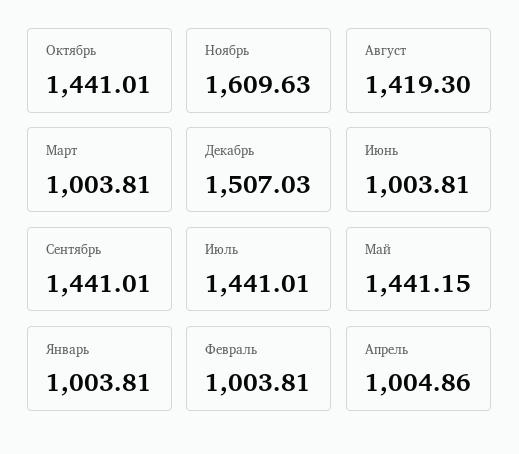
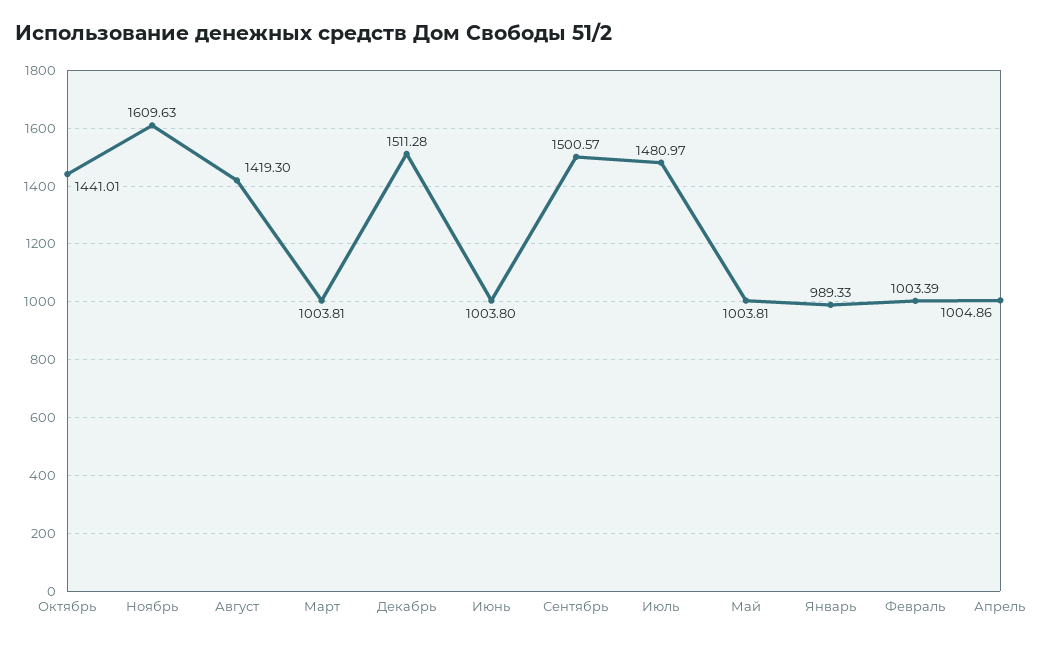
  {
    "Октябрь": 1441.01,
    "Ноябрь": 1609.63,
    "Август": 1419.3,
    "Март": 1003.81,
-   "Декабрь": 1507.03,
+   "Декабрь": 1511.28,
-   "Июнь": 1003.81,
+   "Июнь": 1003.8,
-   "Сентябрь": 1441.01,
+   "Сентябрь": 1500.57,
-   "Июль": 1441.01,
+   "Июль": 1480.97,
-   "Май": 1441.15,
+   "Май": 1003.81,
-   "Январь": 1003.81,
+   "Январь": 989.33,
-   "Февраль": 1003.81,
+   "Февраль": 1003.39,
    "Апрель": 1004.86
  }

